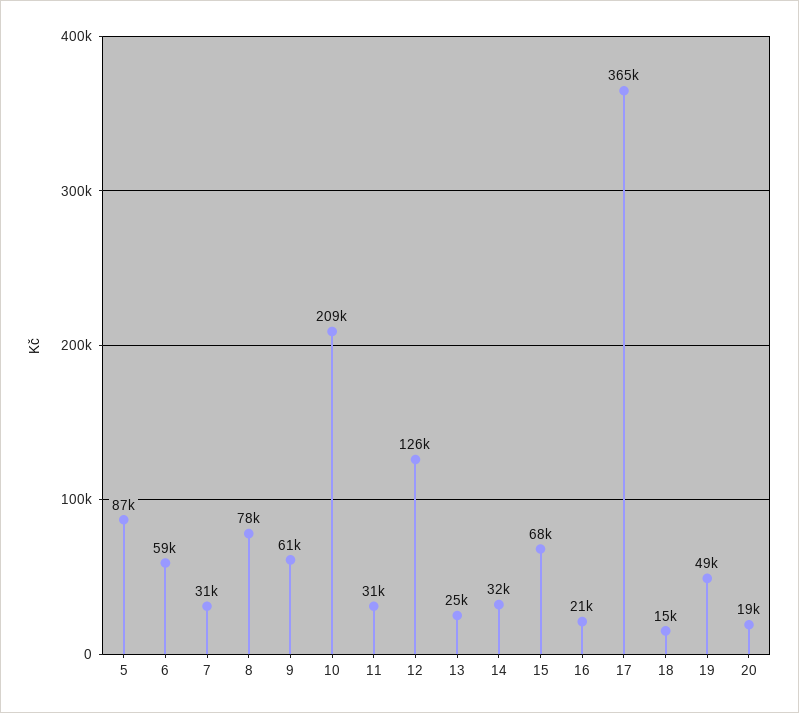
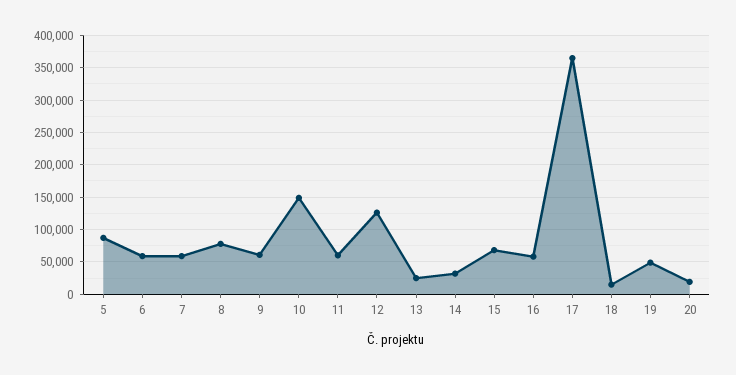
  {
    "5": 87000,
    "6": 59000,
-   "7": 31000,
+   "7": 60000,
    "8": 78000,
    "9": 61000,
-   "10": 209000,
+   "10": 150000,
-   "11": 31000,
+   "11": 60000,
    "12": 126000,
    "13": 25000,
    "14": 32000,
    "15": 68000,
-   "16": 21000,
+   "16": 60000,
    "17": 365000,
    "18": 15000,
    "19": 49000,
    "20": 19000
  }

